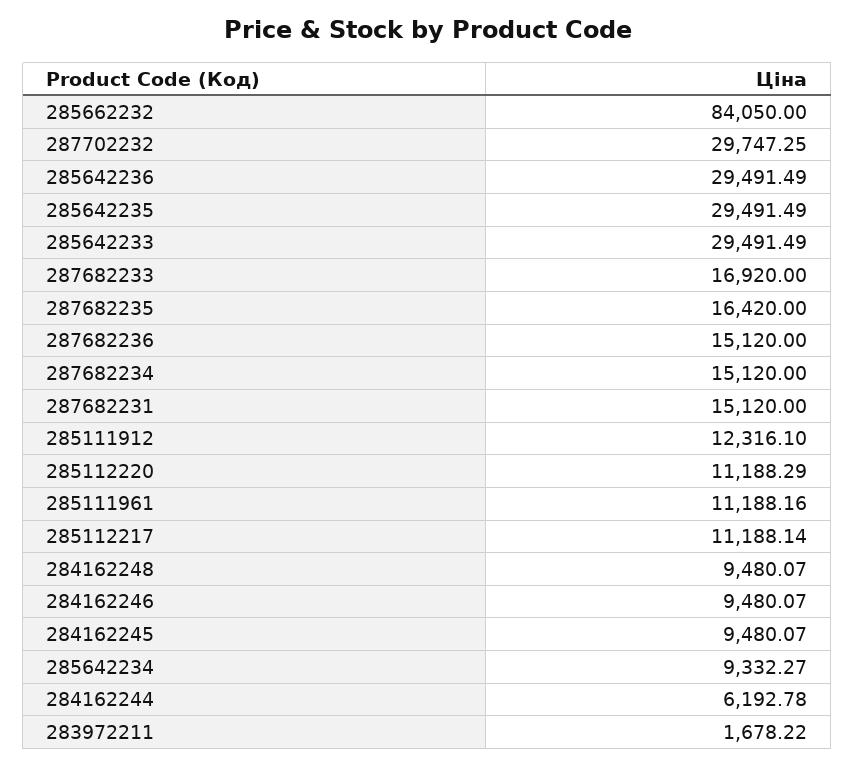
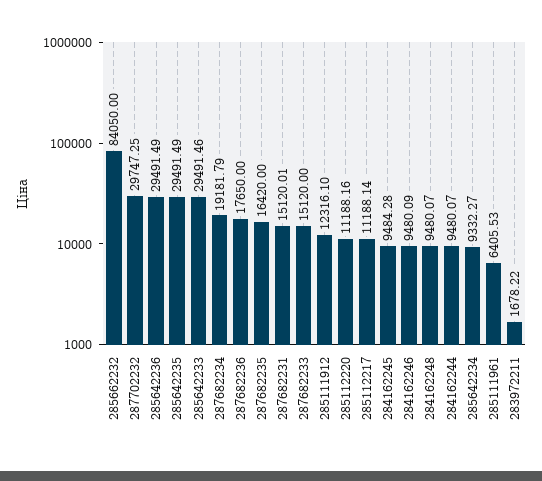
  {
    "285662232": 84050,
    "287702232": 29747.25,
    "285642236": 29491.49,
    "285642235": 29491.49,
-   "285642233": 29491.49,
+   "285642233": 29491.46,
-   "287682233": 16920,
+   "287682233": 15120,
    "287682235": 16420,
-   "287682236": 15120,
+   "287682236": 17650,
-   "287682234": 15120,
+   "287682234": 19181.79,
-   "287682231": 15120,
+   "287682231": 15120.01,
    "285111912": 12316.1,
-   "285112220": 11188.29,
+   "285112220": 11188.16,
-   "285111961": 11188.16,
+   "285111961": 6405.53,
    "285112217": 11188.14,
    "284162248": 9480.07,
-   "284162246": 9480.07,
+   "284162246": 9480.09,
-   "284162245": 9480.07,
+   "284162245": 9484.28,
    "285642234": 9332.27,
-   "284162244": 6192.78,
+   "284162244": 9480.07,
    "283972211": 1678.22
  }

